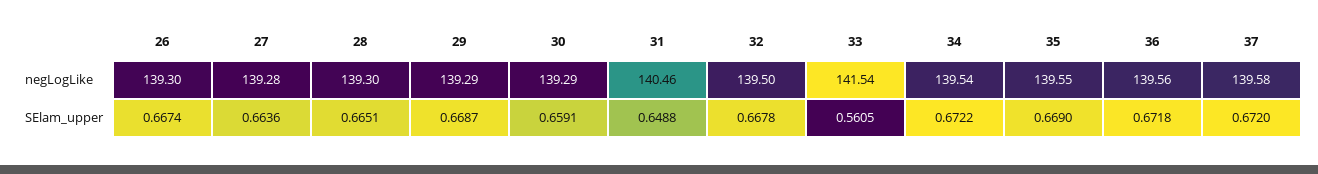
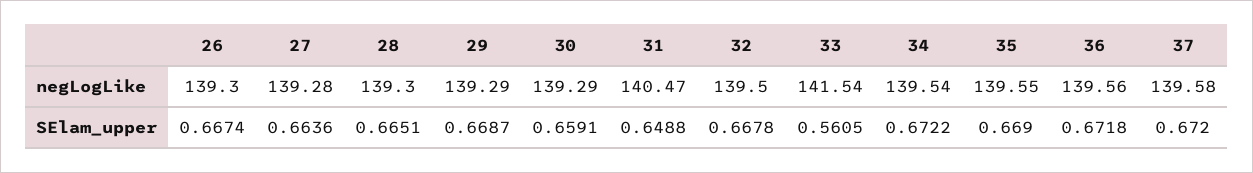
  {
    "26": {
      "negLogLike": 139.3,
      "SElam_upper": 0.6674
    },
    "27": {
      "negLogLike": 139.28,
      "SElam_upper": 0.6636
    },
    "28": {
      "negLogLike": 139.3,
      "SElam_upper": 0.6651
    },
    "29": {
      "negLogLike": 139.29,
      "SElam_upper": 0.6687
    },
    "30": {
      "negLogLike": 139.29,
      "SElam_upper": 0.6591
    },
    "31": {
-     "negLogLike": 140.46,
+     "negLogLike": 140.47,
      "SElam_upper": 0.6488
    },
    "32": {
      "negLogLike": 139.5,
      "SElam_upper": 0.6678
    },
    "33": {
      "negLogLike": 141.54,
      "SElam_upper": 0.5605
    },
    "34": {
      "negLogLike": 139.54,
      "SElam_upper": 0.6722
    },
    "35": {
      "negLogLike": 139.55,
      "SElam_upper": 0.669
    },
    "36": {
      "negLogLike": 139.56,
      "SElam_upper": 0.6718
    },
    "37": {
      "negLogLike": 139.58,
      "SElam_upper": 0.672
    }
  }

